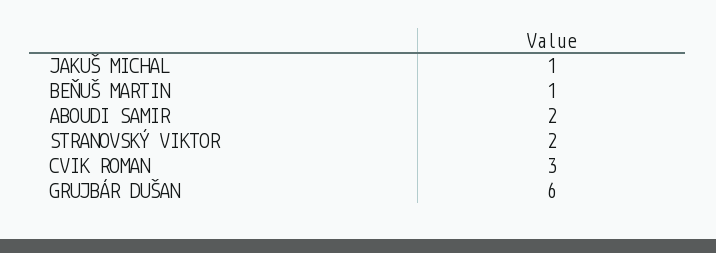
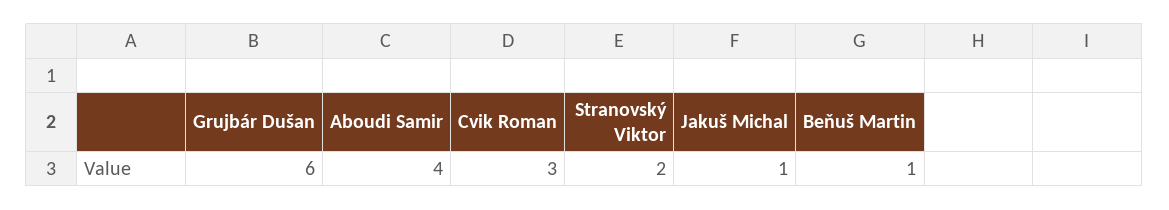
  {
    "JAKUŠ MICHAL": 1,
    "BEŇUŠ MARTIN": 1,
-   "ABOUDI SAMIR": 2,
+   "ABOUDI SAMIR": 4,
    "STRANOVSKÝ VIKTOR": 2,
    "CVIK ROMAN": 3,
    "GRUJBÁR DUŠAN": 6
  }

